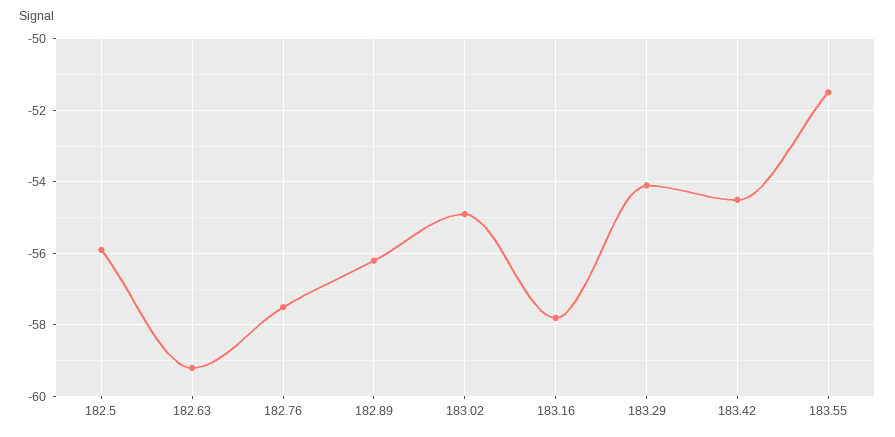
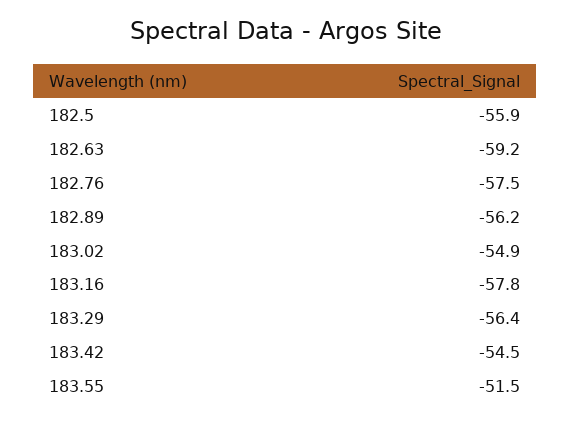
  {
    "182.5": -55.9,
    "182.63": -59.2,
    "182.76": -57.5,
    "182.89": -56.2,
    "183.02": -54.9,
    "183.16": -57.8,
-   "183.29": -54,
+   "183.29": -56.4,
    "183.42": -54.5,
    "183.55": -51.5
  }

